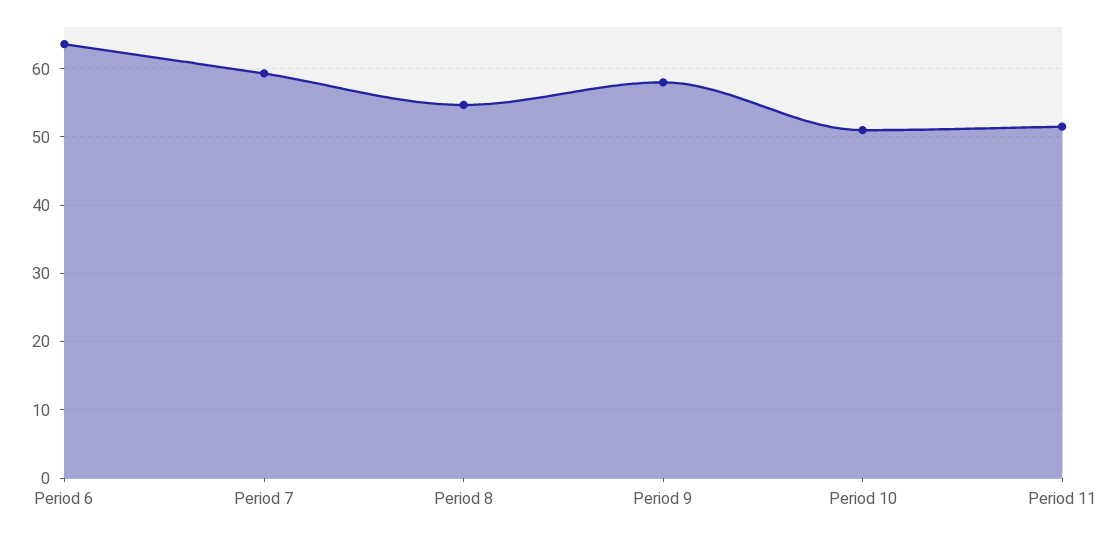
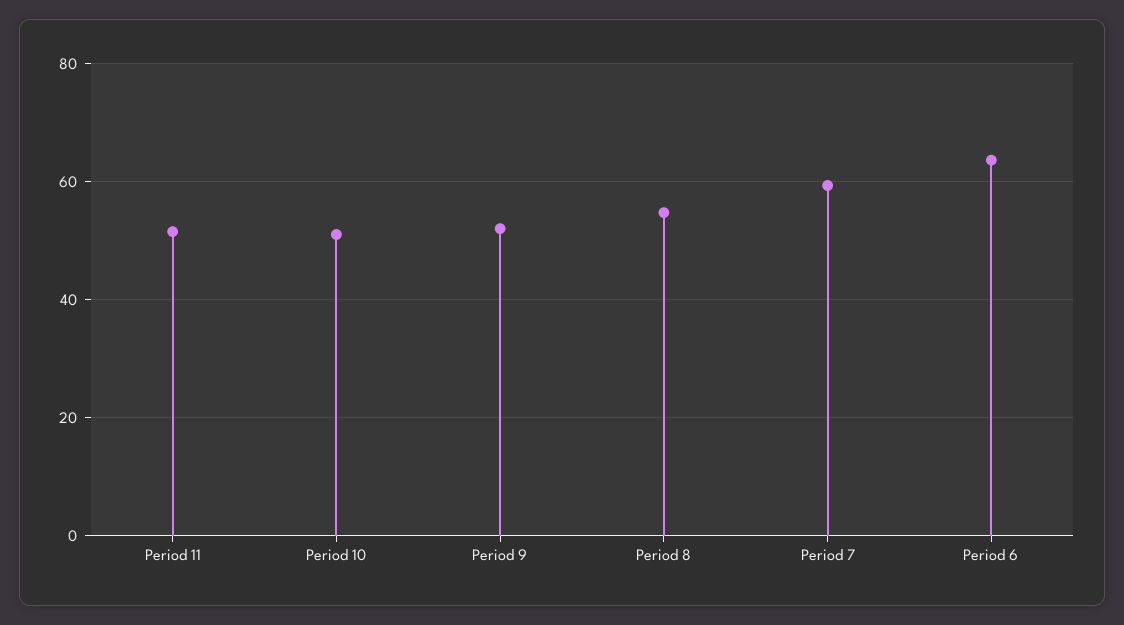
  {
    "Period 6": 64,
    "Period 7": 59,
    "Period 8": 55,
-   "Period 9": 58,
+   "Period 9": 52,
    "Period 10": 51,
    "Period 11": 52
  }

